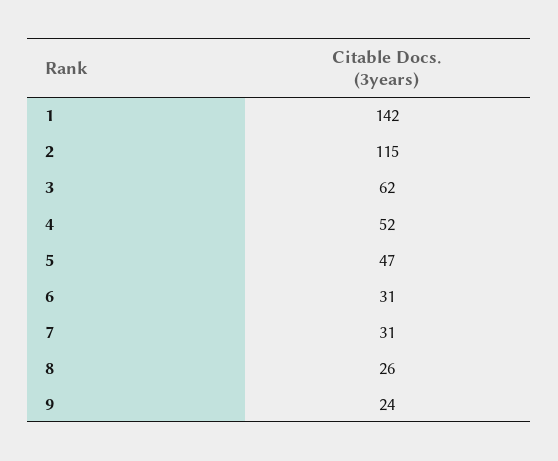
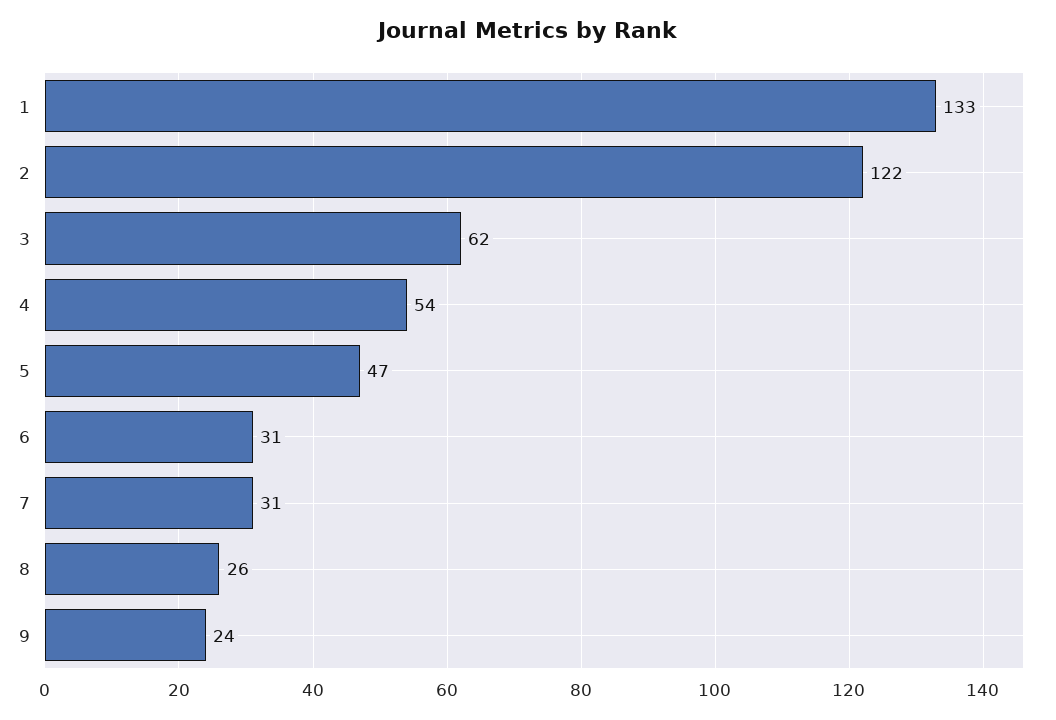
  {
-   "1": 142,
+   "1": 133,
-   "2": 115,
+   "2": 122,
    "3": 62,
-   "4": 52,
+   "4": 54,
    "5": 47,
    "6": 31,
    "7": 31,
    "8": 26,
    "9": 24
  }

